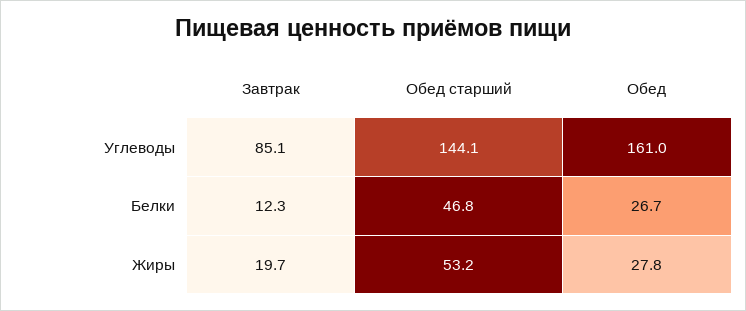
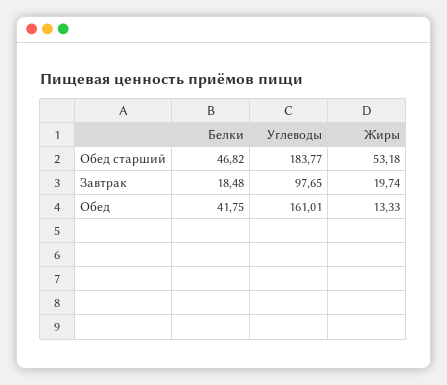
  {
    "Завтрак": {
-     "Углеводы": 85.1,
+     "Углеводы": 97.65,
-     "Белки": 12.3,
+     "Белки": 18.48,
      "Жиры": 19.74
    },
    "Обед старший": {
-     "Углеводы": 144.1,
+     "Углеводы": 183.77,
      "Белки": 46.82,
      "Жиры": 53.18
    },
    "Обед": {
      "Углеводы": 161.01,
-     "Белки": 26.7,
+     "Белки": 41.75,
-     "Жиры": 27.8
+     "Жиры": 13.33
    }
  }

